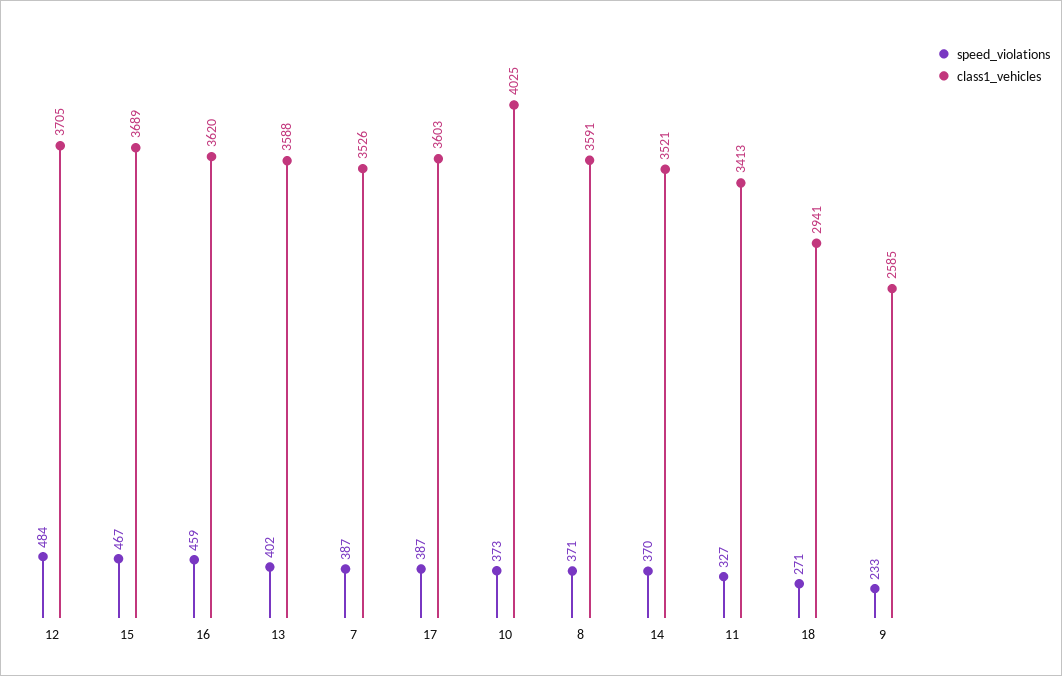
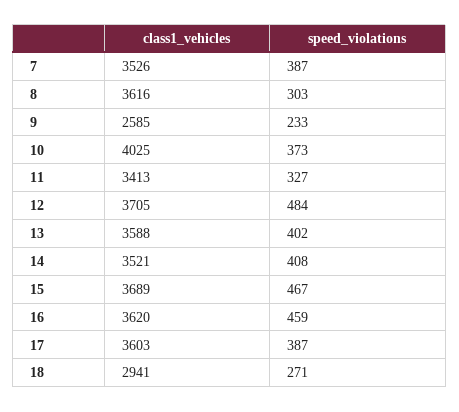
  {
    "speed_violations": {
      "12": 484,
      "15": 467,
      "16": 459,
      "13": 402,
      "7": 387,
      "17": 387,
      "10": 373,
-     "8": 371,
+     "8": 303,
-     "14": 370,
+     "14": 408,
      "11": 327,
      "18": 271,
      "9": 233
    },
    "class1_vehicles": {
      "12": 3705,
      "15": 3689,
      "16": 3620,
      "13": 3588,
      "7": 3526,
      "17": 3603,
      "10": 4025,
-     "8": 3591,
+     "8": 3616,
      "14": 3521,
      "11": 3413,
      "18": 2941,
      "9": 2585
    }
  }

